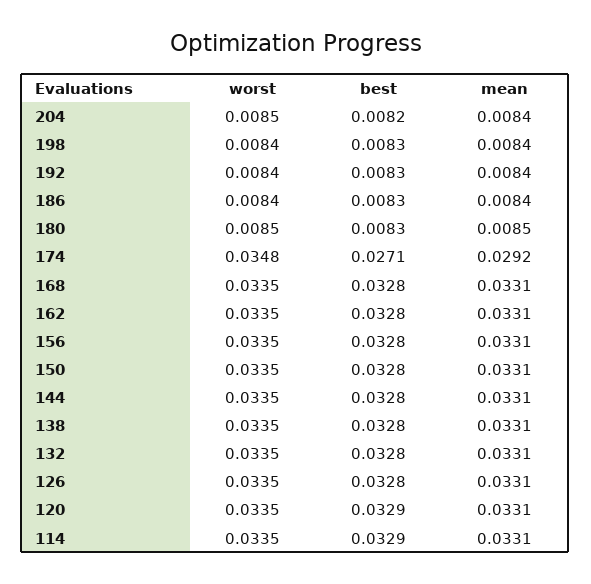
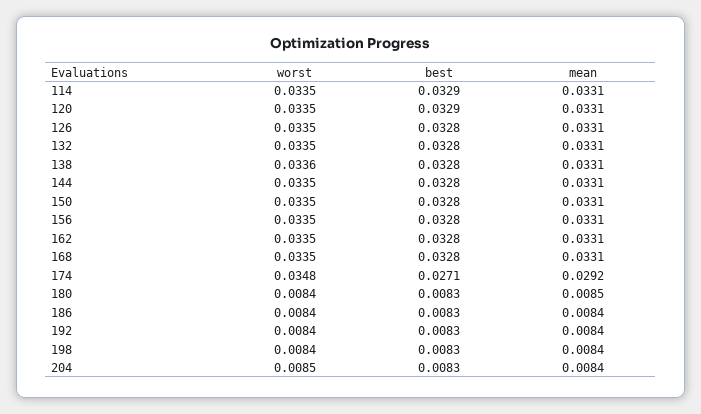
  {
    "worst": {
      "204": 0.0085,
      "198": 0.0084,
      "192": 0.0084,
      "186": 0.0084,
-     "180": 0.0085,
+     "180": 0.0084,
      "174": 0.0348,
      "168": 0.0335,
      "162": 0.0335,
      "156": 0.0335,
      "150": 0.0335,
      "144": 0.0335,
-     "138": 0.0335,
+     "138": 0.0336,
      "132": 0.0335,
      "126": 0.0335,
      "120": 0.0335,
      "114": 0.0335
    },
    "best": {
-     "204": 0.0082,
+     "204": 0.0083,
      "198": 0.0083,
      "192": 0.0083,
      "186": 0.0083,
      "180": 0.0083,
      "174": 0.0271,
      "168": 0.0328,
      "162": 0.0328,
      "156": 0.0328,
      "150": 0.0328,
      "144": 0.0328,
      "138": 0.0328,
      "132": 0.0328,
      "126": 0.0328,
      "120": 0.0329,
      "114": 0.0329
    },
    "mean": {
      "204": 0.0084,
      "198": 0.0084,
      "192": 0.0084,
      "186": 0.0084,
      "180": 0.0085,
      "174": 0.0292,
      "168": 0.0331,
      "162": 0.0331,
      "156": 0.0331,
      "150": 0.0331,
      "144": 0.0331,
      "138": 0.0331,
      "132": 0.0331,
      "126": 0.0331,
      "120": 0.0331,
      "114": 0.0331
    }
  }

